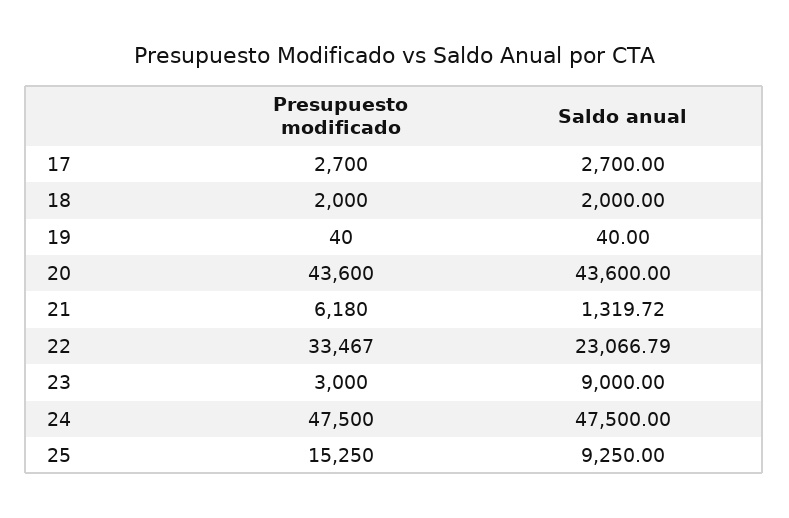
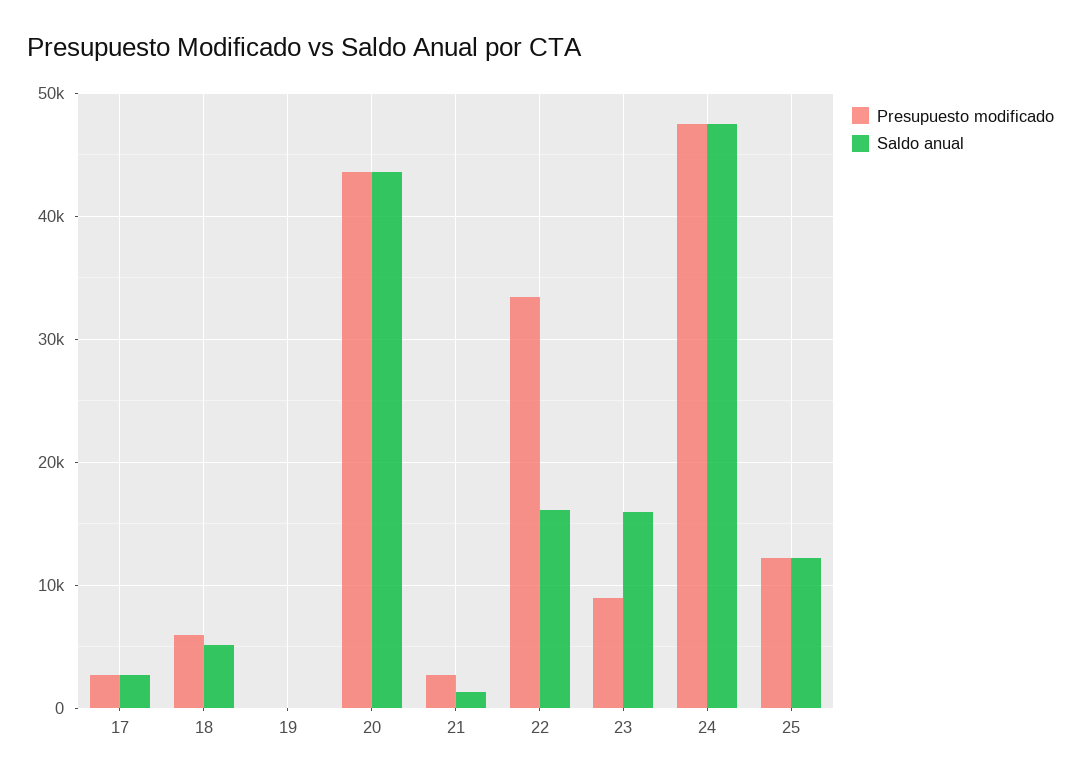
  {
    "Presupuesto modificado": {
      "17": 2700,
-     "18": 2000,
+     "18": 6000,
      "19": 40,
      "20": 43600,
-     "21": 6180,
+     "21": 3000,
      "22": 33467,
-     "23": 3000,
+     "23": 9000,
      "24": 47500,
-     "25": 15250
+     "25": 12000
    },
    "Saldo anual": {
      "17": 2700,
-     "18": 2000,
+     "18": 5000,
      "19": 40,
      "20": 43600,
      "21": 1319.72,
-     "22": 23066.79,
+     "22": 16000,
-     "23": 9000,
+     "23": 16000,
      "24": 47500,
-     "25": 9250
+     "25": 12000
    }
  }

